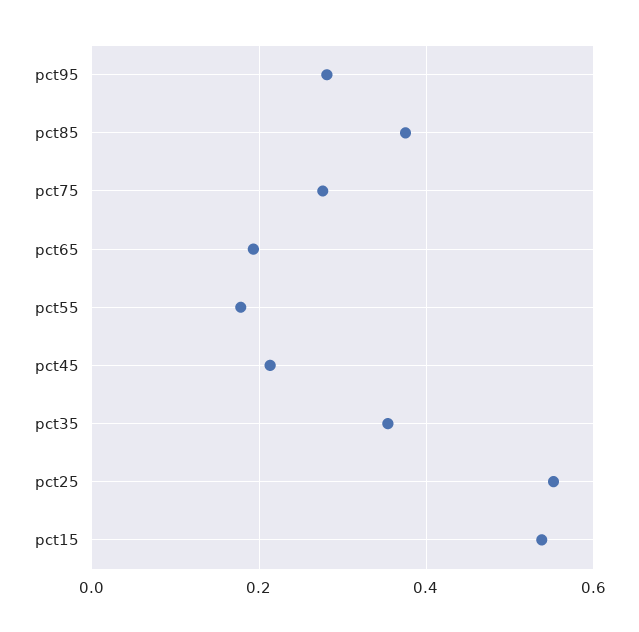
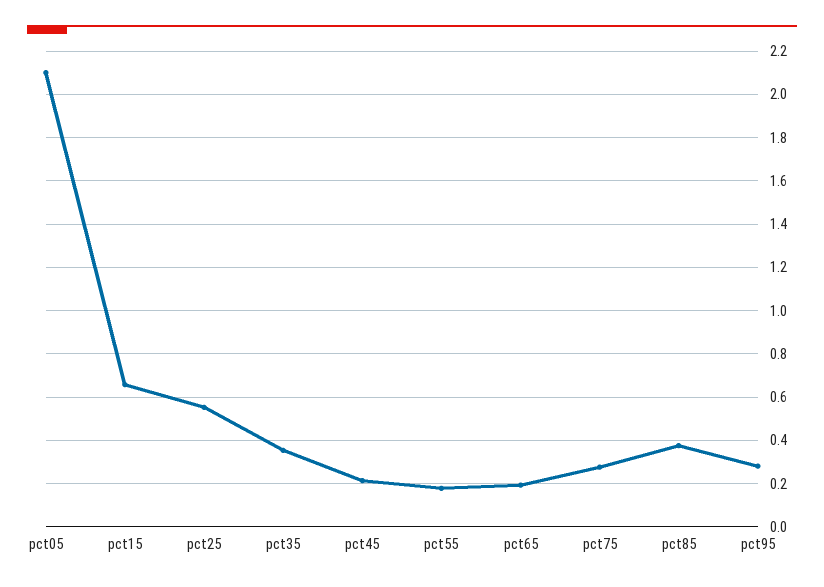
  {
    "pct95": 0.28,
    "pct85": 0.38,
    "pct75": 0.28,
    "pct65": 0.2,
    "pct55": 0.18,
    "pct45": 0.22,
    "pct35": 0.36,
    "pct25": 0.56,
-   "pct15": 0.54
+   "pct15": 0.65,
+   "pct05": 2.1
  }

